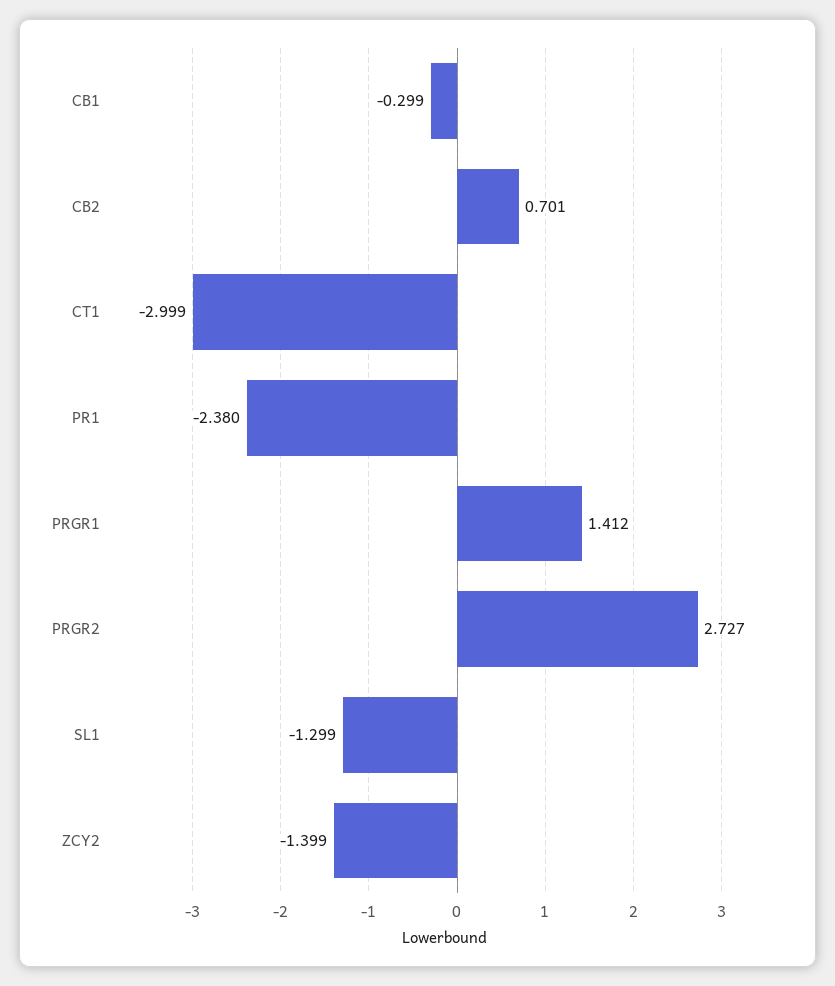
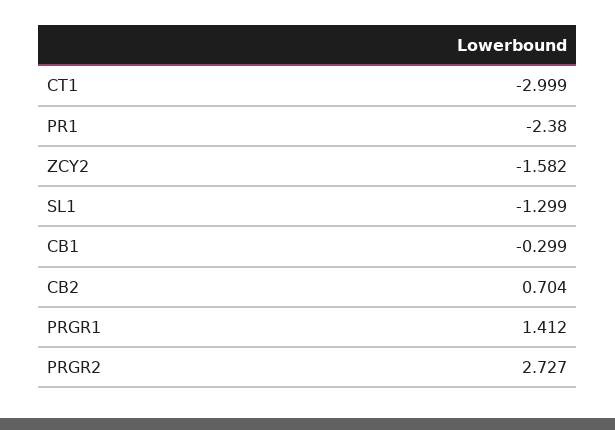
  {
    "CB1": -0.299,
-   "CB2": 0.701,
+   "CB2": 0.704,
    "CT1": -2.999,
    "PR1": -2.38,
    "PRGR1": 1.412,
    "PRGR2": 2.727,
    "SL1": -1.299,
-   "ZCY2": -1.399
+   "ZCY2": -1.582
  }

